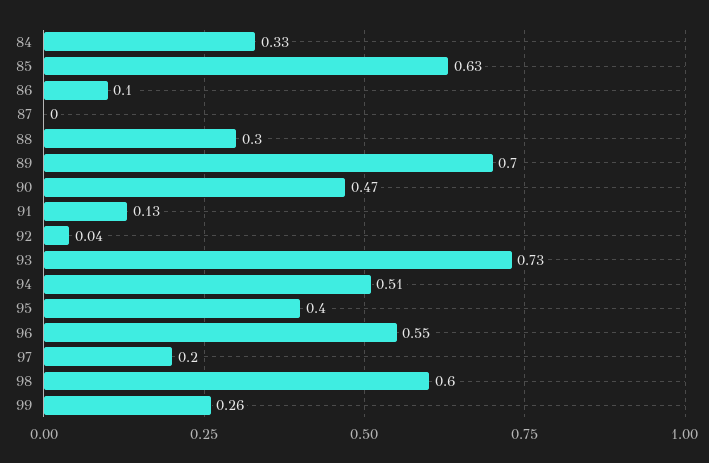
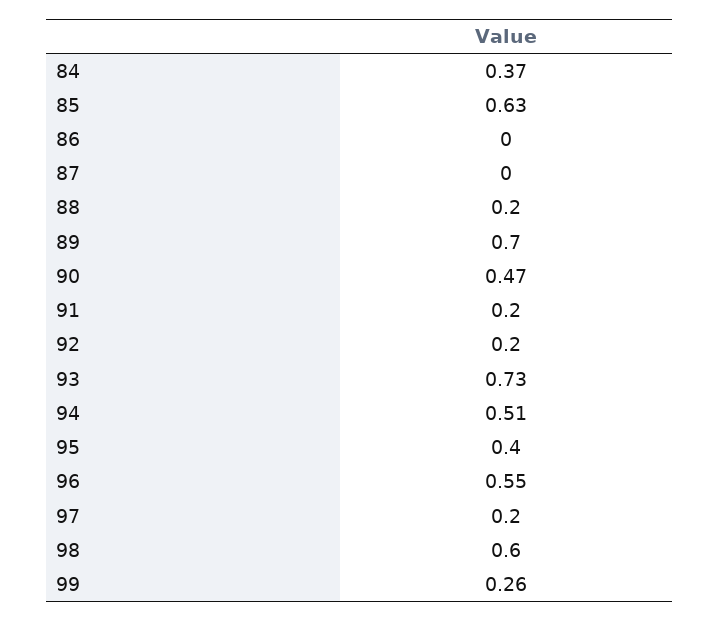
  {
-   "84": 0.33,
+   "84": 0.37,
    "85": 0.63,
-   "86": 0.1,
+   "86": 0,
    "87": 0,
-   "88": 0.3,
+   "88": 0.2,
    "89": 0.7,
    "90": 0.47,
-   "91": 0.13,
+   "91": 0.2,
-   "92": 0.04,
+   "92": 0.2,
    "93": 0.73,
    "94": 0.51,
    "95": 0.4,
    "96": 0.55,
    "97": 0.2,
    "98": 0.6,
    "99": 0.26
  }

